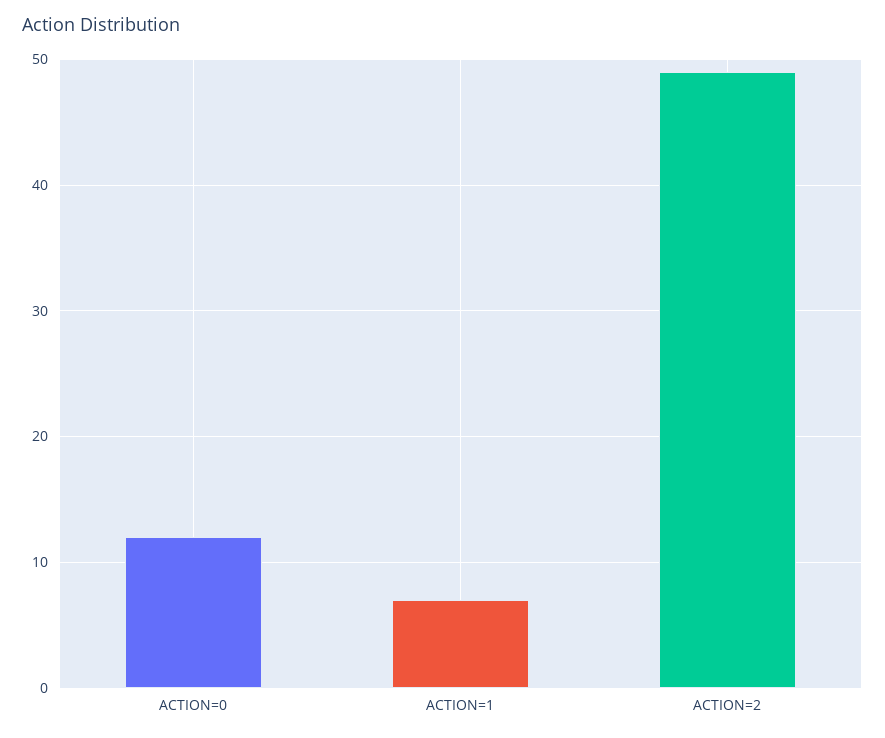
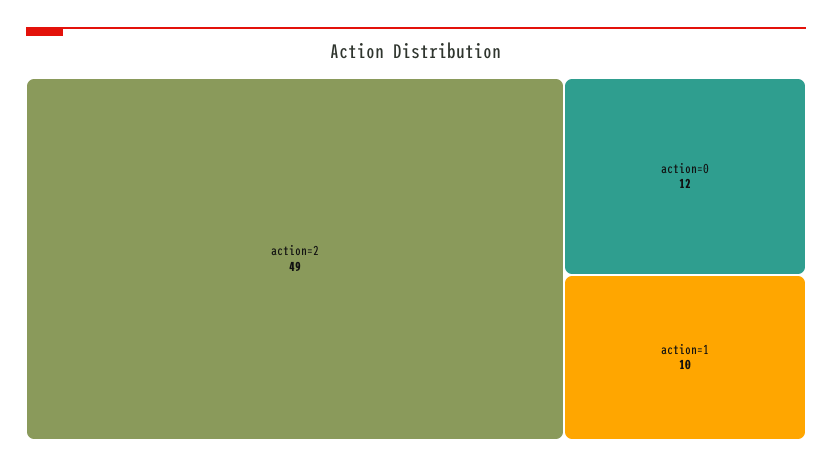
  {
    "ACTION=0": 12,
-   "ACTION=1": 7,
+   "ACTION=1": 10,
    "ACTION=2": 49
  }

